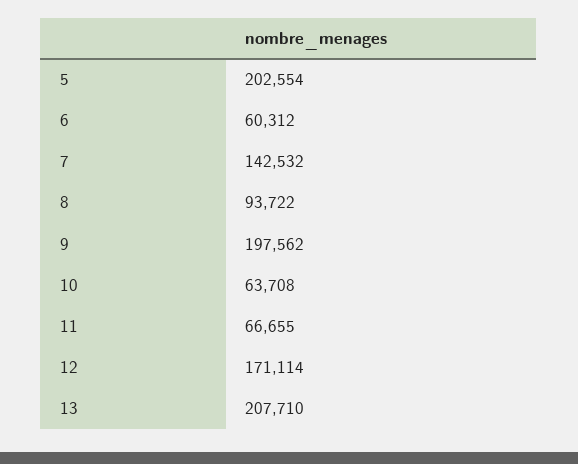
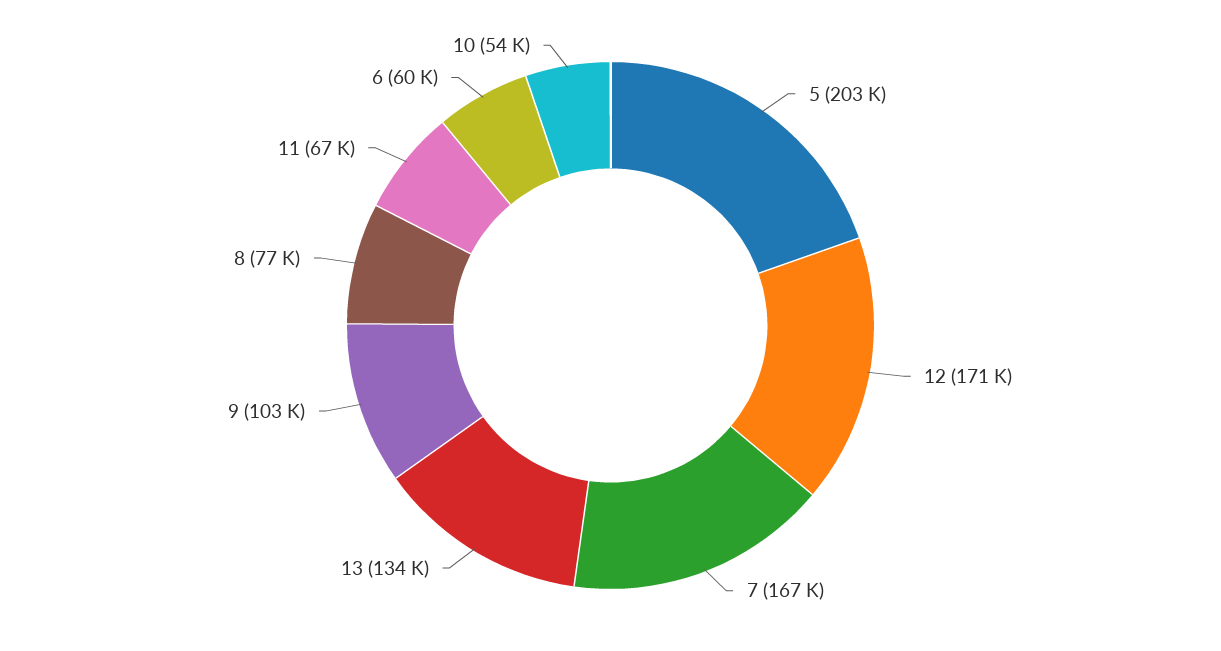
  {
    "5": 202554,
    "6": 60312,
-   "7": 142532,
+   "7": 167000,
-   "8": 93722,
+   "8": 77000,
-   "9": 197562,
+   "9": 103000,
-   "10": 63708,
+   "10": 54000,
    "11": 66655,
    "12": 171114,
-   "13": 207710
+   "13": 134000
  }

